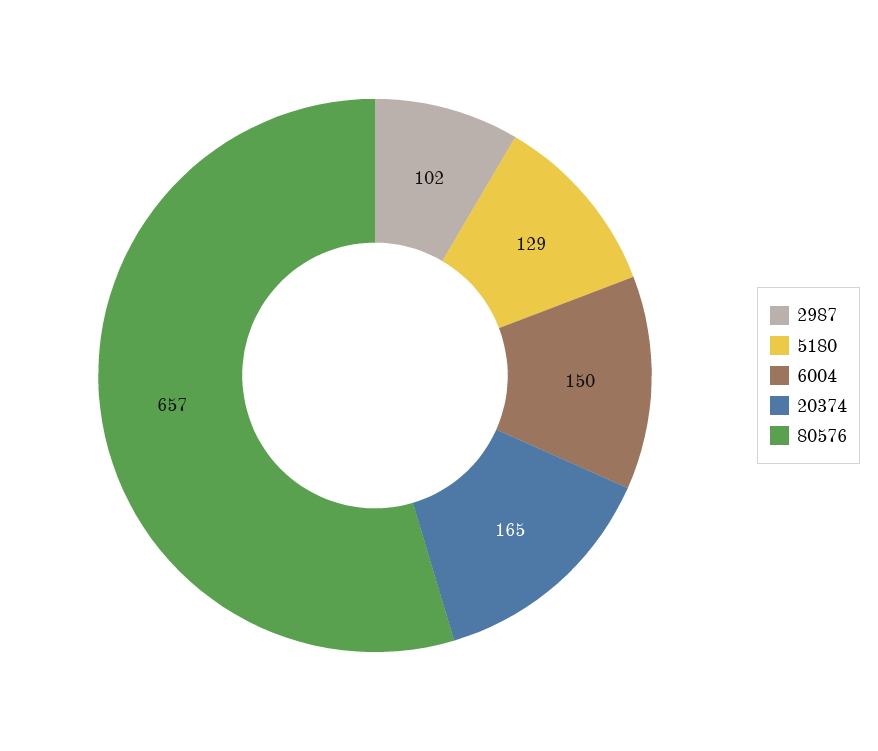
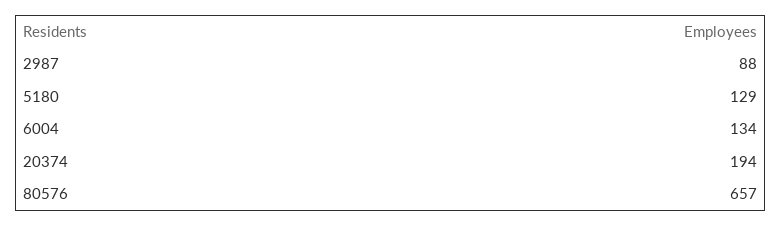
  {
-   "2987": 102,
+   "2987": 88,
    "5180": 129,
-   "6004": 150,
+   "6004": 134,
-   "20374": 165,
+   "20374": 194,
    "80576": 657
  }

